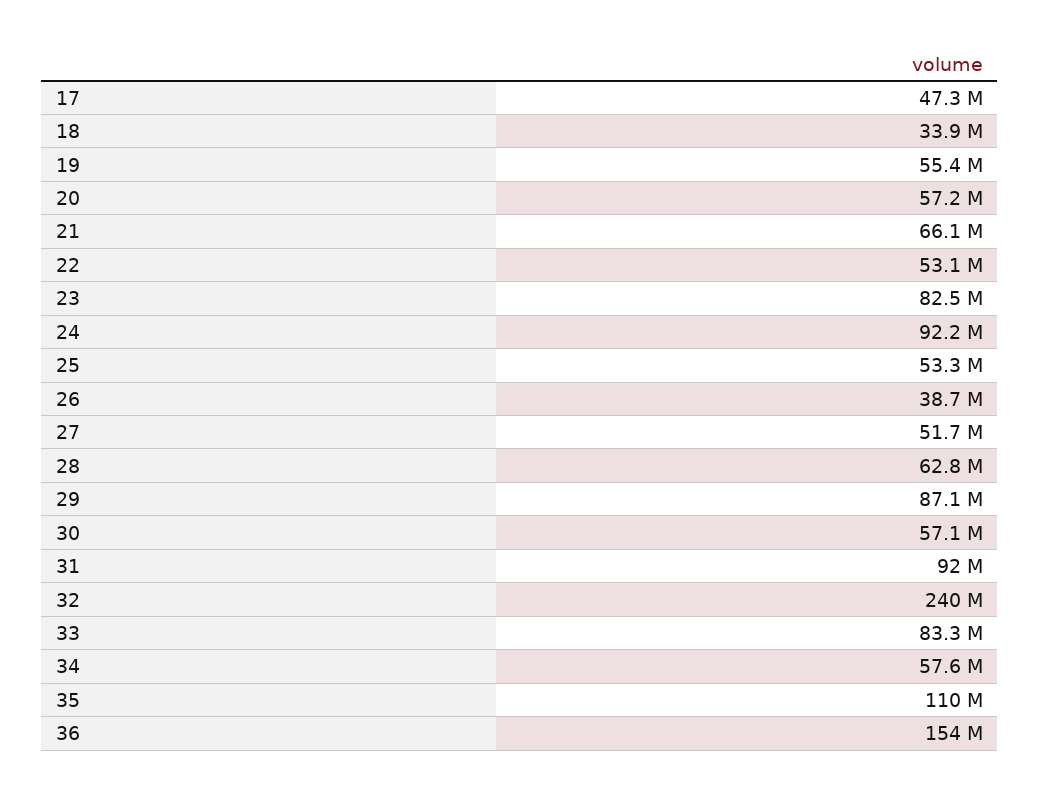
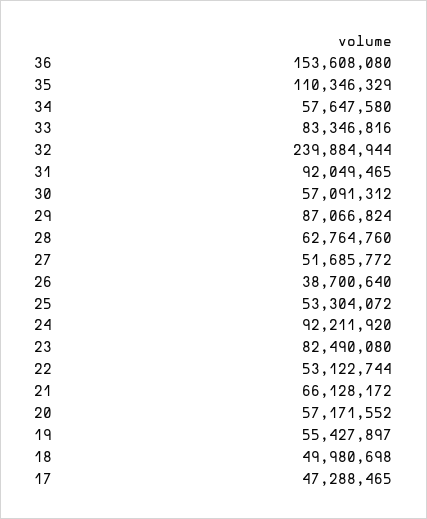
  {
    "17": 47288465,
-   "18": 33900000,
+   "18": 49980698,
    "19": 55427897,
    "20": 57171552,
    "21": 66128172,
    "22": 53122744,
    "23": 82490080,
    "24": 92211920,
    "25": 53304072,
    "26": 38700640,
    "27": 51685772,
    "28": 62764760,
    "29": 87066824,
    "30": 57091312,
    "31": 92049465,
    "32": 239884944,
    "33": 83346816,
    "34": 57647580,
    "35": 110346329,
    "36": 153608080
  }

